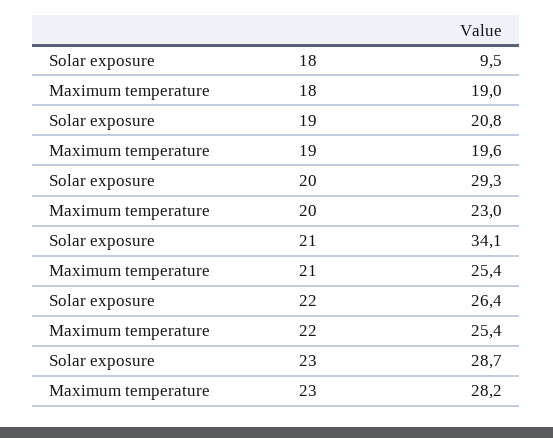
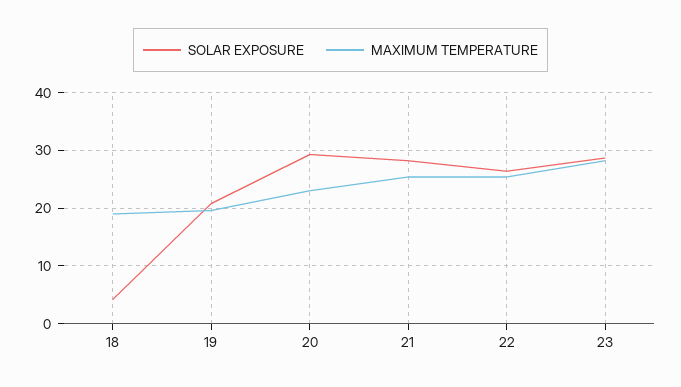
  {
    "Solar exposure": {
-     "18": 9.5,
+     "18": 4,
      "19": 20.8,
      "20": 29.3,
-     "21": 34.1,
+     "21": 28,
      "22": 26.4,
      "23": 28.7
    },
    "Maximum temperature": {
      "18": 19,
      "19": 19.6,
      "20": 23,
      "21": 25.4,
      "22": 25.4,
      "23": 28.2
    }
  }

